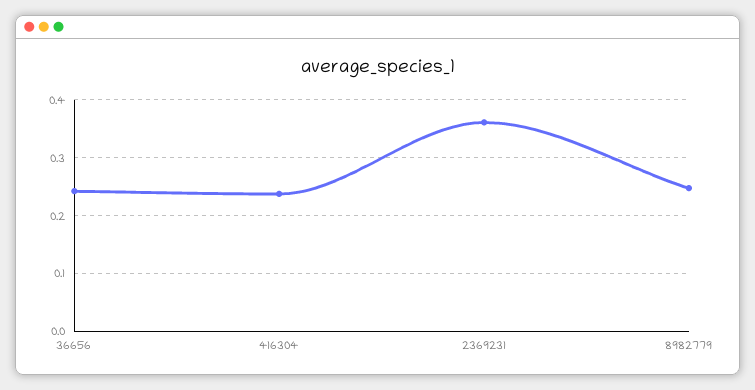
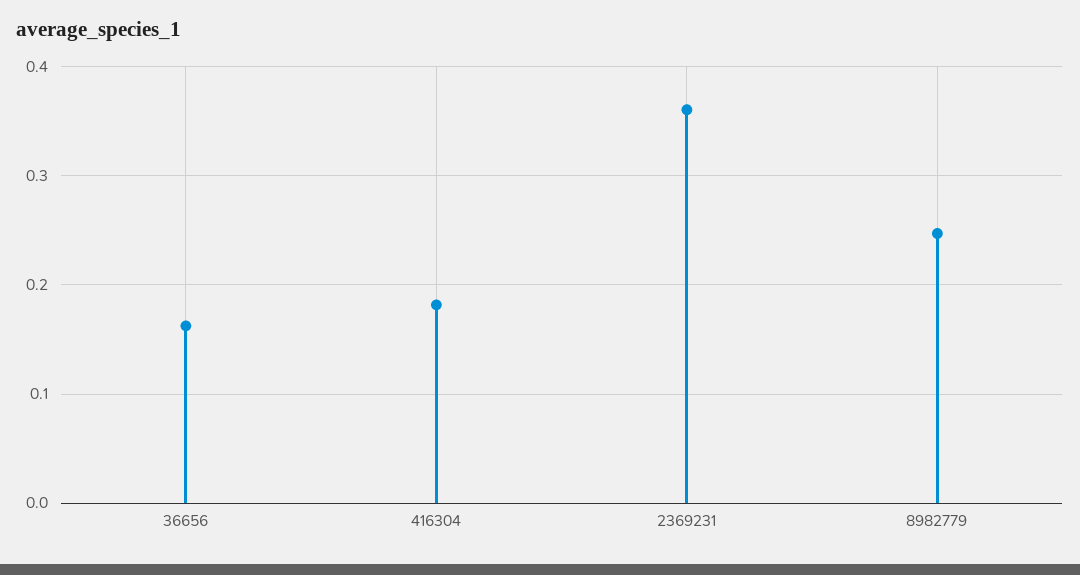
  {
-   "36656": 0.24,
+   "36656": 0.16,
-   "416304": 0.24,
+   "416304": 0.18,
    "2369231": 0.36,
    "8982779": 0.25
  }

